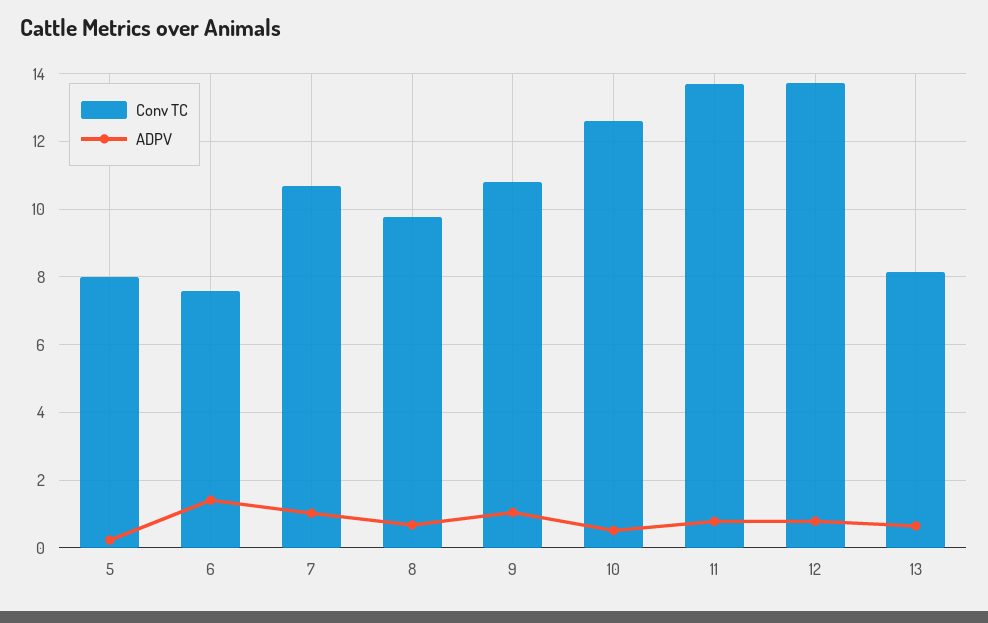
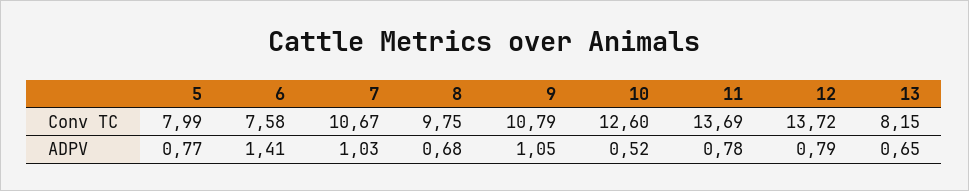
  {
    "Conv TC": {
      "5": 7.99,
      "6": 7.58,
      "7": 10.67,
      "8": 9.75,
      "9": 10.79,
      "10": 12.6,
      "11": 13.69,
      "12": 13.72,
      "13": 8.15
    },
    "ADPV": {
-     "5": 0.2,
+     "5": 0.77,
      "6": 1.41,
      "7": 1.03,
      "8": 0.68,
      "9": 1.05,
      "10": 0.52,
      "11": 0.78,
      "12": 0.79,
      "13": 0.65
    }
  }

